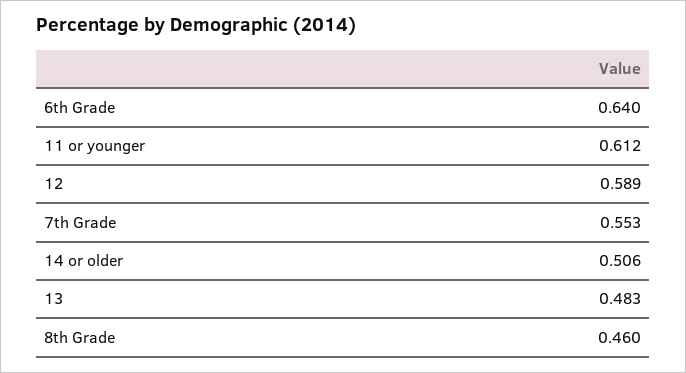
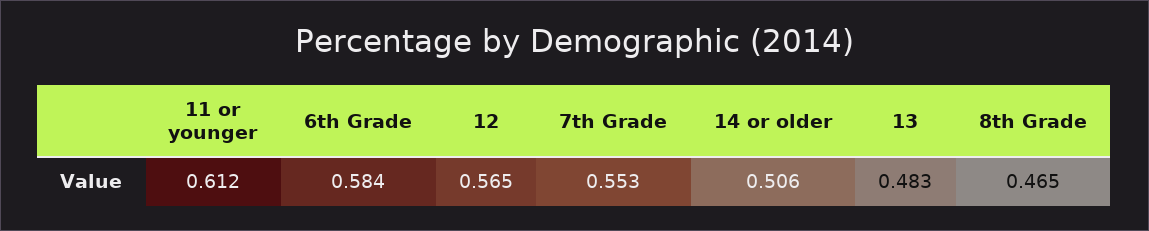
  {
-   "6th Grade": 0.64,
+   "6th Grade": 0.584,
    "11 or younger": 0.612,
-   "12": 0.589,
+   "12": 0.565,
    "7th Grade": 0.553,
    "14 or older": 0.506,
    "13": 0.483,
-   "8th Grade": 0.46
+   "8th Grade": 0.465
  }

